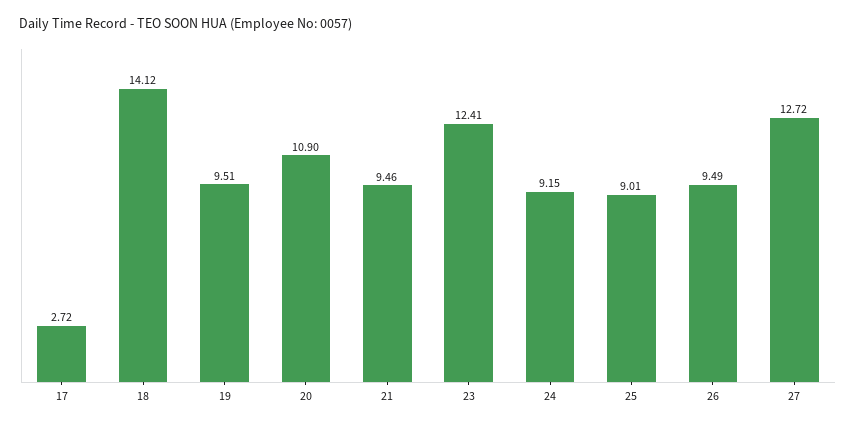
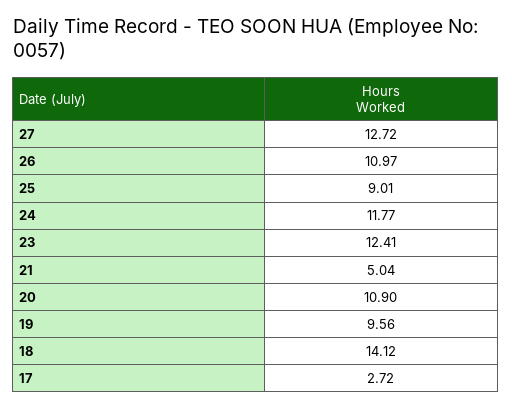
  {
    "17": 2.72,
    "18": 14.12,
-   "19": 9.51,
+   "19": 9.56,
    "20": 10.9,
-   "21": 9.46,
+   "21": 5.04,
    "23": 12.41,
-   "24": 9.15,
+   "24": 11.77,
    "25": 9.01,
-   "26": 9.49,
+   "26": 10.97,
    "27": 12.72
  }

